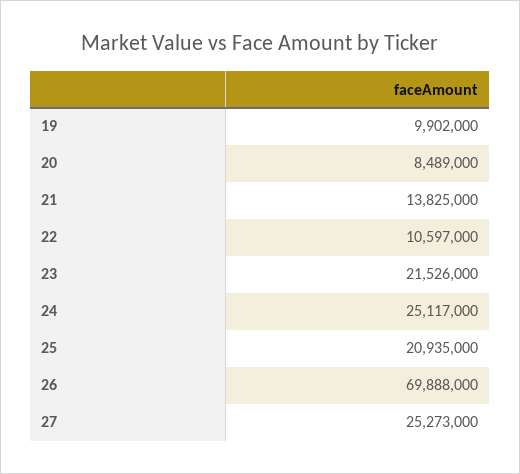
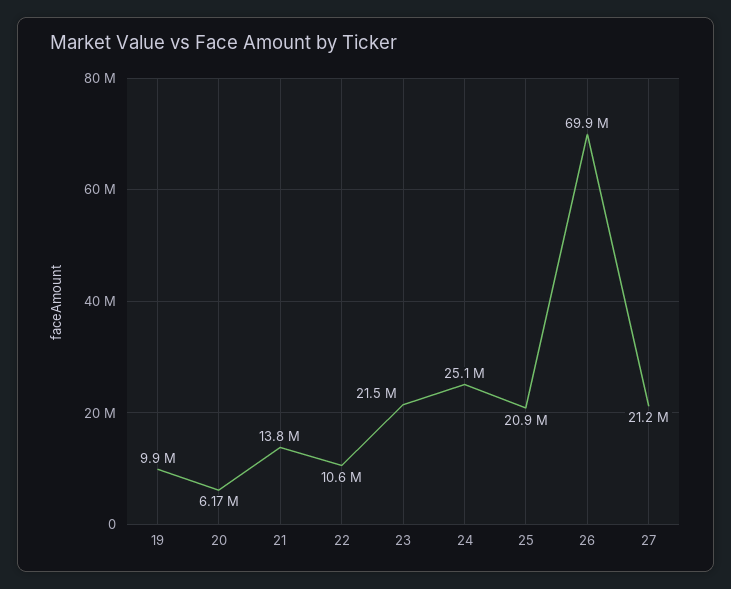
  {
    "19": 9902000,
-   "20": 8489000,
+   "20": 6170000,
    "21": 13825000,
    "22": 10597000,
    "23": 21526000,
    "24": 25117000,
    "25": 20935000,
    "26": 69888000,
-   "27": 25273000
+   "27": 21200000
  }

